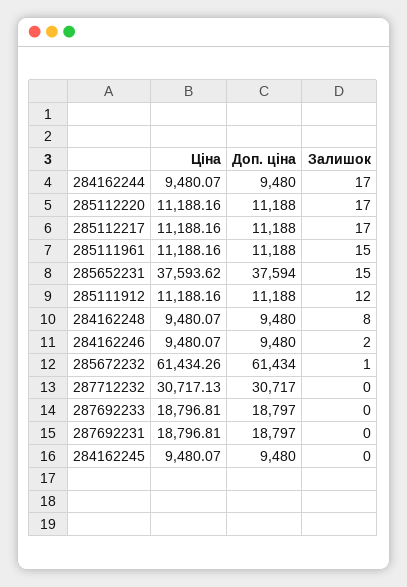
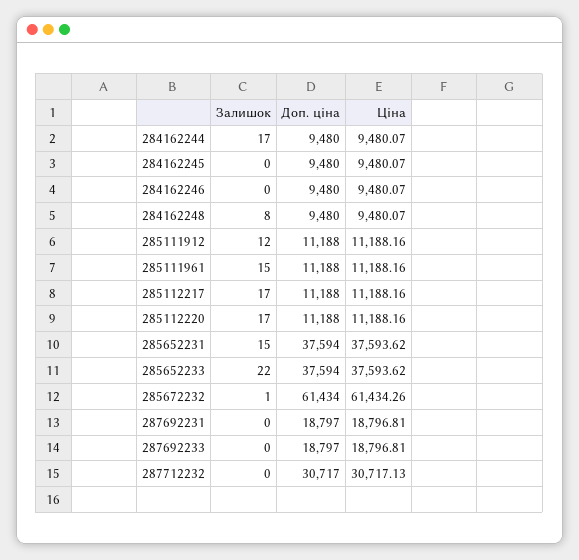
  {
    "Ціна": {
      "284162244": 9480.07,
      "285112220": 11188.16,
      "285112217": 11188.16,
      "285111961": 11188.16,
      "285652231": 37593.62,
      "285111912": 11188.16,
      "284162248": 9480.07,
      "284162246": 9480.07,
      "285672232": 61434.26,
      "287712232": 30717.13,
      "287692233": 18796.81,
      "287692231": 18796.81,
-     "284162245": 9480.07
+     "284162245": 9480.07,
+     "285652233": 37593.62
    },
    "Доп. ціна": {
      "284162244": 9480,
      "285112220": 11188,
      "285112217": 11188,
      "285111961": 11188,
      "285652231": 37594,
      "285111912": 11188,
      "284162248": 9480,
      "284162246": 9480,
      "285672232": 61434,
      "287712232": 30717,
      "287692233": 18797,
      "287692231": 18797,
-     "284162245": 9480
+     "284162245": 9480,
+     "285652233": 37594
    },
    "Залишок": {
      "284162244": 17,
      "285112220": 17,
      "285112217": 17,
      "285111961": 15,
      "285652231": 15,
      "285111912": 12,
      "284162248": 8,
-     "284162246": 2,
+     "284162246": 0,
      "285672232": 1,
      "287712232": 0,
      "287692233": 0,
      "287692231": 0,
-     "284162245": 0
+     "284162245": 0,
+     "285652233": 22
    }
  }

